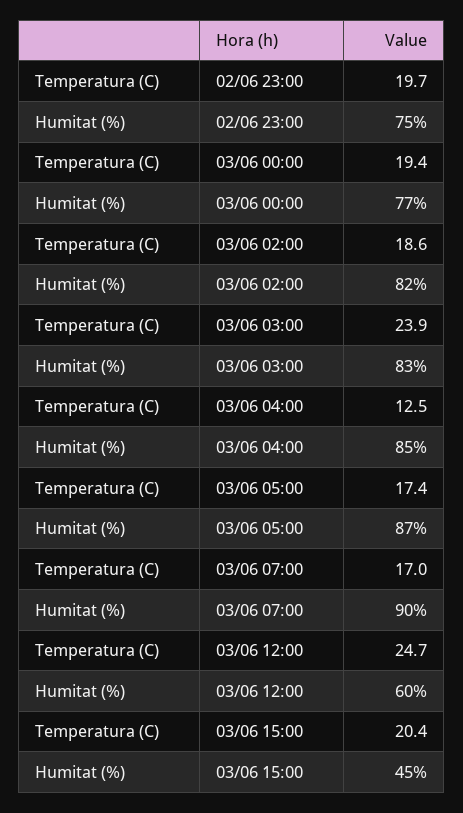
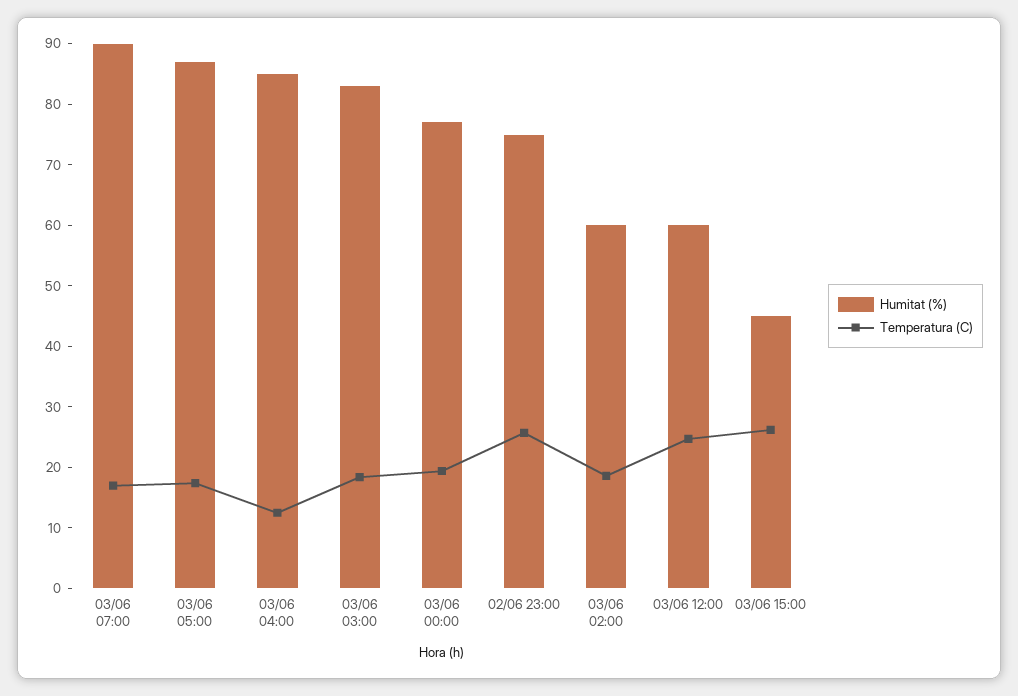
  {
    "Temperatura (C)": {
-     "02/06 23:00": 19.7,
+     "02/06 23:00": 26,
      "03/06 00:00": 19.4,
      "03/06 02:00": 18.6,
-     "03/06 03:00": 23.9,
+     "03/06 03:00": 18,
      "03/06 04:00": 12.5,
      "03/06 05:00": 17.4,
      "03/06 07:00": 17,
      "03/06 12:00": 24.7,
-     "03/06 15:00": 20.4
+     "03/06 15:00": 26
    },
    "Humitat (%)": {
      "02/06 23:00": 75,
      "03/06 00:00": 77,
-     "03/06 02:00": 82,
+     "03/06 02:00": 60,
      "03/06 03:00": 83,
      "03/06 04:00": 85,
      "03/06 05:00": 87,
      "03/06 07:00": 90,
      "03/06 12:00": 60,
      "03/06 15:00": 45
    }
  }

